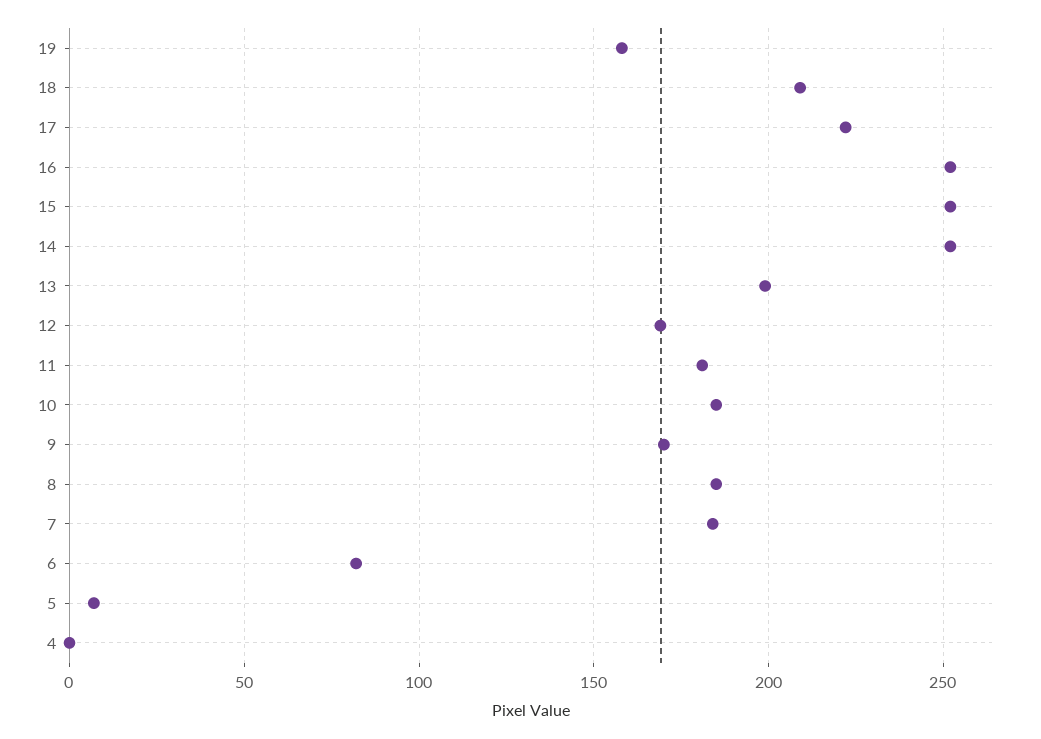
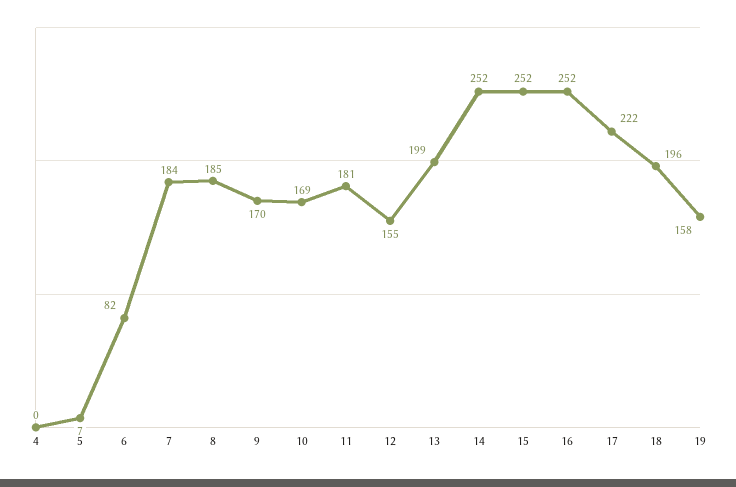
  {
    "19": 158,
-   "18": 210,
+   "18": 196,
    "17": 222,
    "16": 252,
    "15": 252,
    "14": 252,
    "13": 199,
-   "12": 170,
+   "12": 155,
    "11": 181,
-   "10": 185,
+   "10": 169,
    "9": 170,
    "8": 185,
    "7": 184,
    "6": 82,
    "5": 7,
    "4": 0
  }

